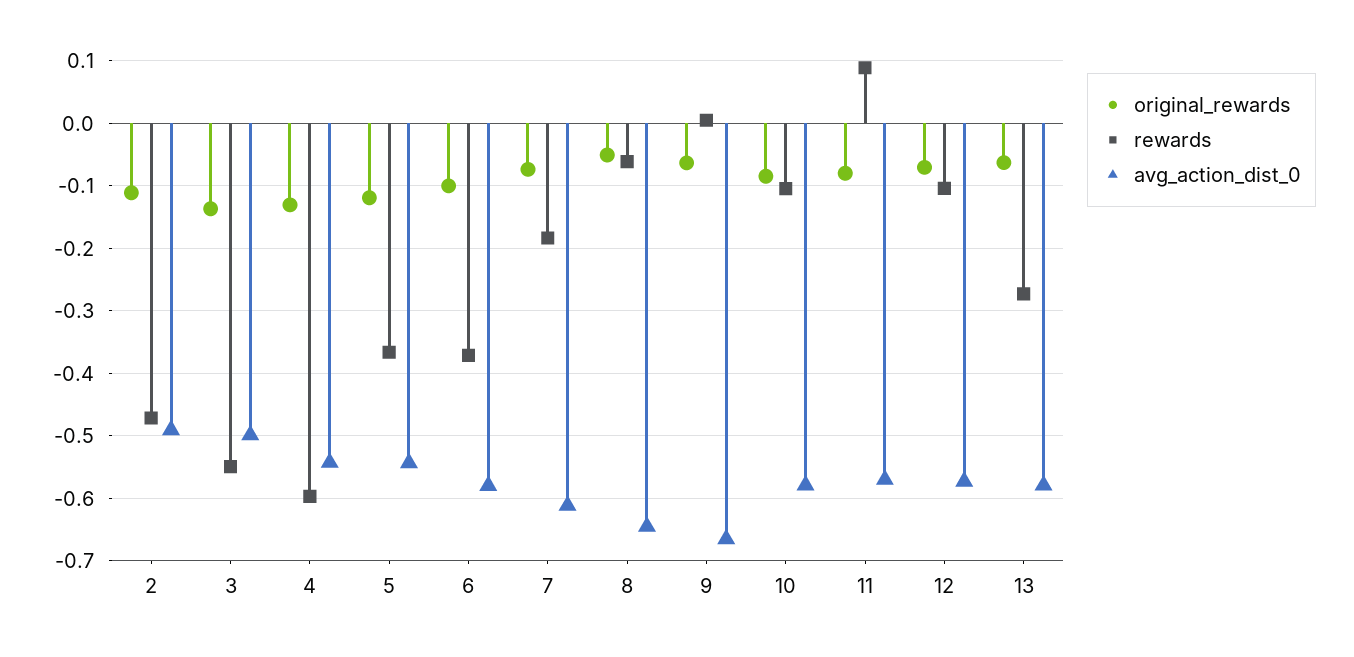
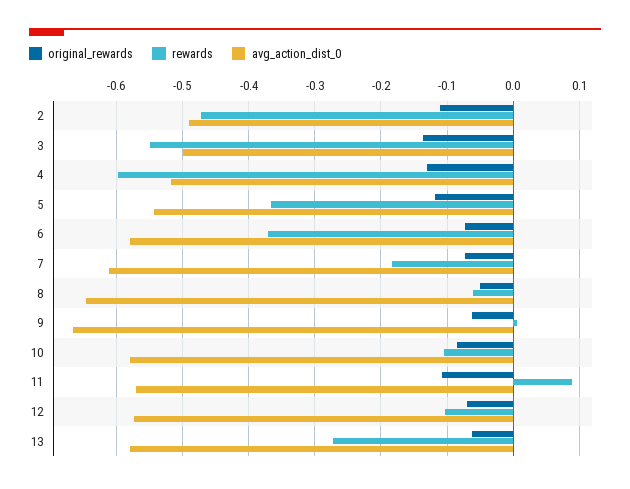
  {
    "original_rewards": {
      "2": -0.11,
      "3": -0.14,
      "4": -0.13,
      "5": -0.12,
-     "6": -0.1,
+     "6": -0.07,
      "7": -0.07,
      "8": -0.05,
      "9": -0.06,
      "10": -0.08,
-     "11": -0.08,
+     "11": -0.11,
      "12": -0.07,
      "13": -0.06
    },
    "rewards": {
      "2": -0.47,
      "3": -0.55,
      "4": -0.6,
      "5": -0.37,
      "6": -0.37,
      "7": -0.18,
      "8": -0.06,
      "9": 0.01,
      "10": -0.1,
      "11": 0.09,
      "12": -0.1,
      "13": -0.27
    },
    "avg_action_dist_0": {
      "2": -0.49,
      "3": -0.5,
-     "4": -0.54,
+     "4": -0.52,
      "5": -0.54,
      "6": -0.58,
      "7": -0.61,
      "8": -0.64,
      "9": -0.67,
      "10": -0.58,
      "11": -0.57,
      "12": -0.57,
      "13": -0.58
    }
  }

